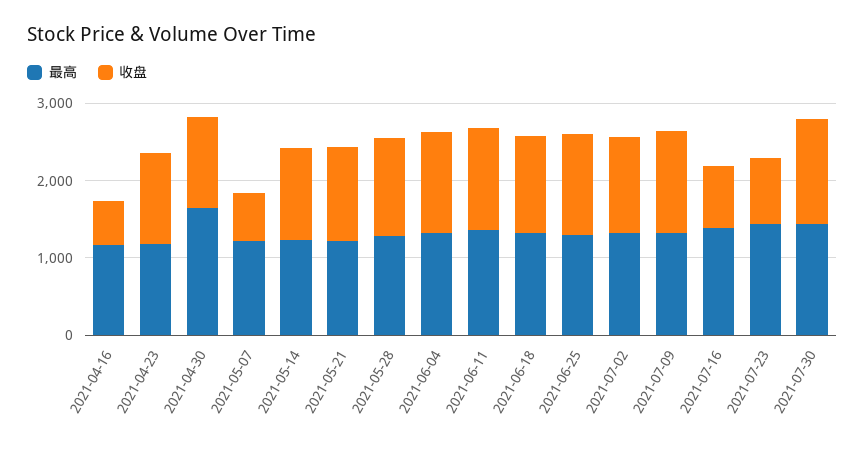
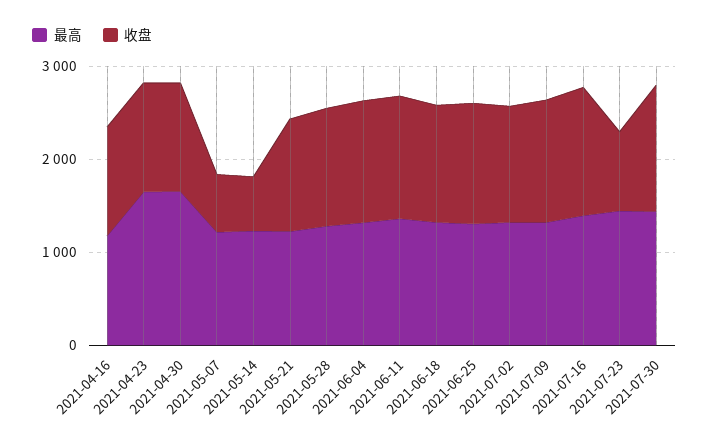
  {
    "最高": {
      "2021-04-16": 1200,
-     "2021-04-23": 1200,
+     "2021-04-23": 1600,
      "2021-04-30": 1600,
      "2021-05-07": 1200,
      "2021-05-14": 1200,
      "2021-05-21": 1200,
      "2021-05-28": 1200,
      "2021-06-04": 1400,
      "2021-06-11": 1400,
      "2021-06-18": 1400,
      "2021-06-25": 1400,
      "2021-07-02": 1400,
      "2021-07-09": 1400,
      "2021-07-16": 1400,
      "2021-07-23": 1400,
      "2021-07-30": 1400
    },
    "收盘": {
-     "2021-04-16": 600,
+     "2021-04-16": 1200,
      "2021-04-23": 1200,
      "2021-04-30": 1200,
      "2021-05-07": 600,
-     "2021-05-14": 1200,
+     "2021-05-14": 600,
      "2021-05-21": 1200,
      "2021-05-28": 1200,
      "2021-06-04": 1400,
      "2021-06-11": 1400,
      "2021-06-18": 1200,
      "2021-06-25": 1200,
      "2021-07-02": 1200,
      "2021-07-09": 1400,
-     "2021-07-16": 800,
+     "2021-07-16": 1400,
      "2021-07-23": 800,
      "2021-07-30": 1400
    }
  }

